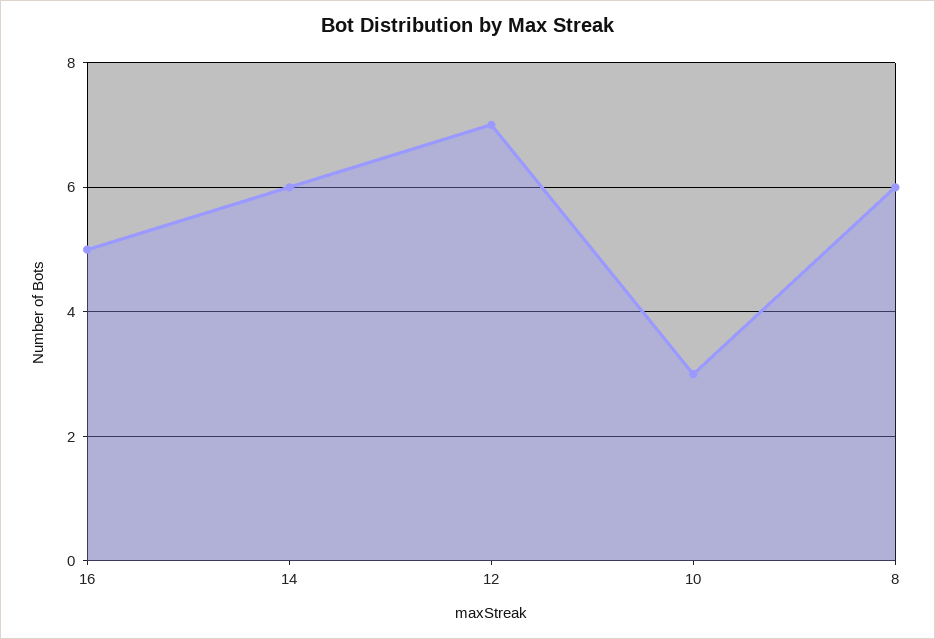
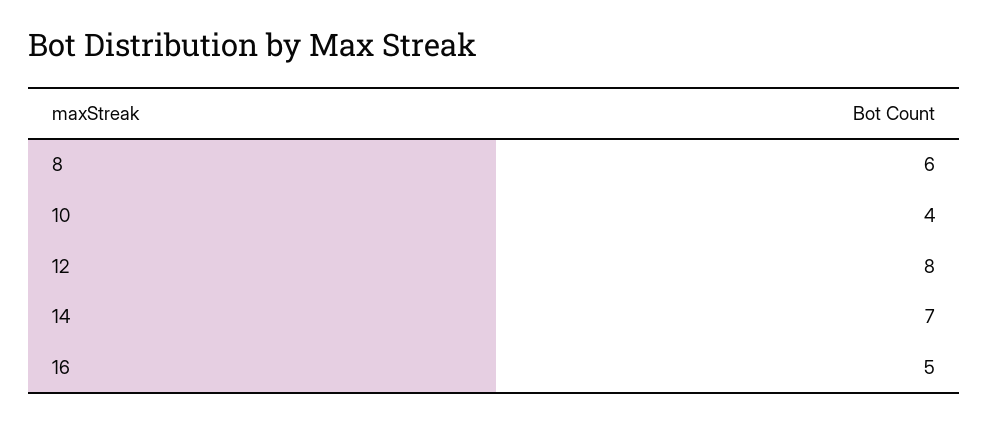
  {
    "16": 5,
-   "14": 6,
+   "14": 7,
-   "12": 7,
+   "12": 8,
-   "10": 3,
+   "10": 4,
    "8": 6
  }

